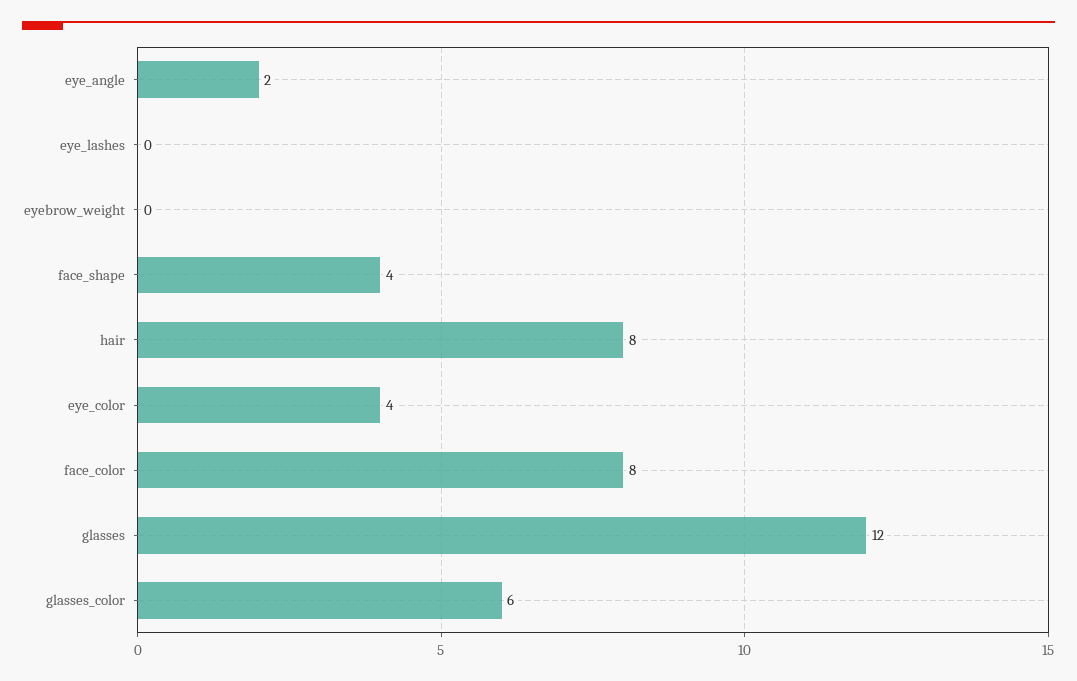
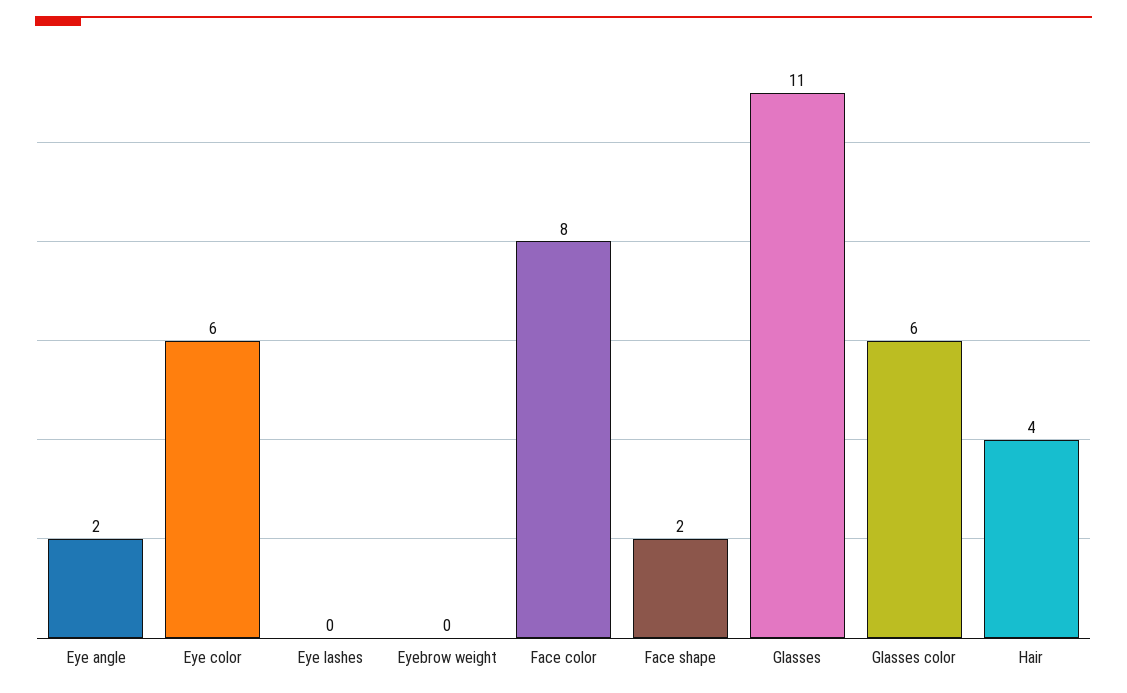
  {
    "eye_angle": 2,
    "eye_lashes": 0,
    "eyebrow_weight": 0,
-   "face_shape": 4,
+   "face_shape": 2,
-   "hair": 8,
+   "hair": 4,
-   "eye_color": 4,
+   "eye_color": 6,
    "face_color": 8,
-   "glasses": 12,
+   "glasses": 11,
    "glasses_color": 6
  }

